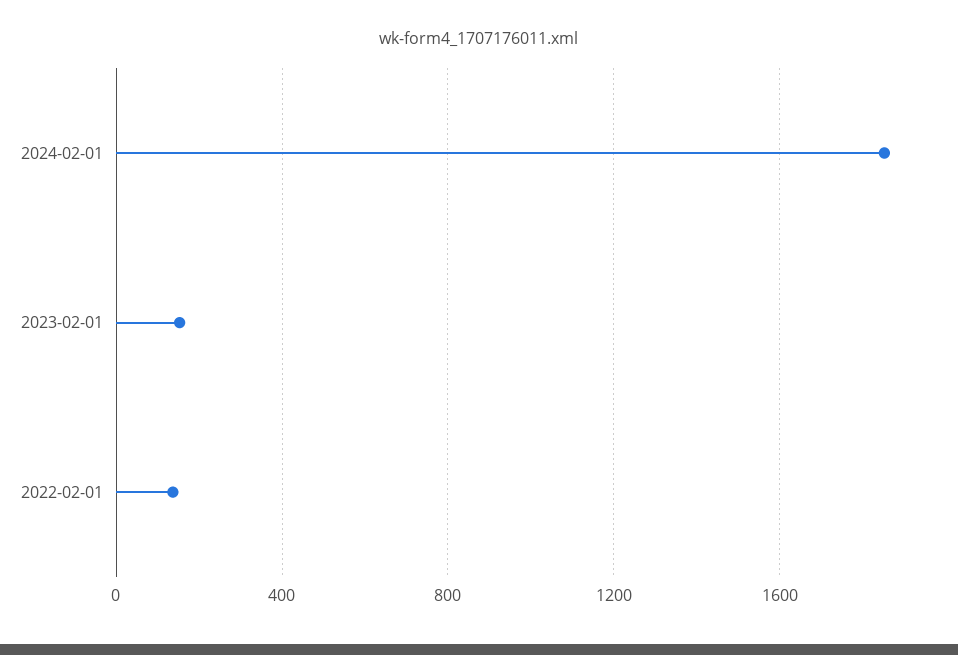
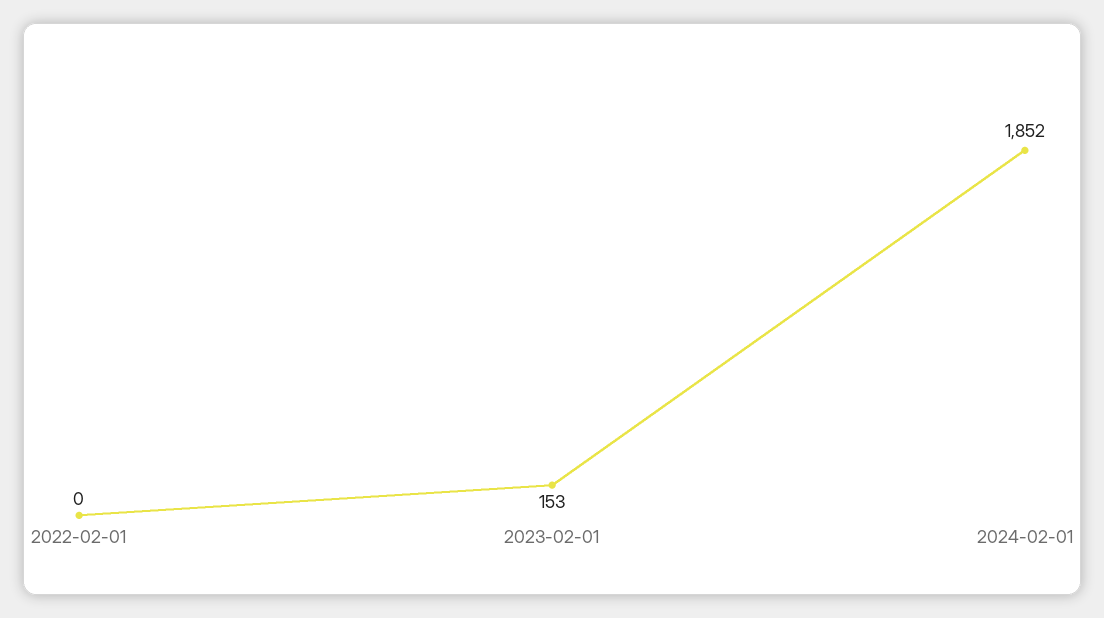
  {
    "2024-02-01": 1852,
    "2023-02-01": 153,
-   "2022-02-01": 150
+   "2022-02-01": 0
  }

